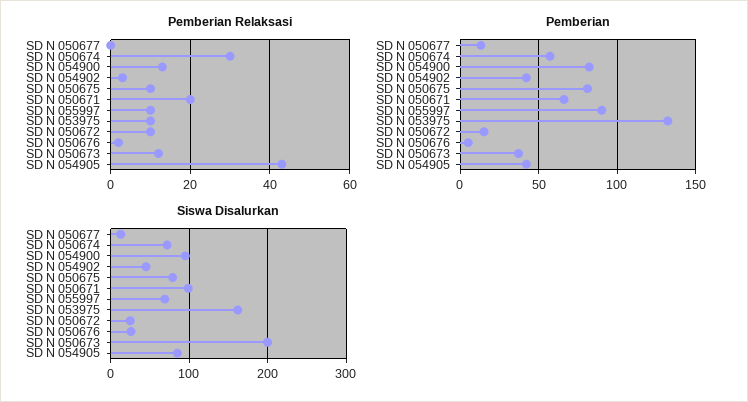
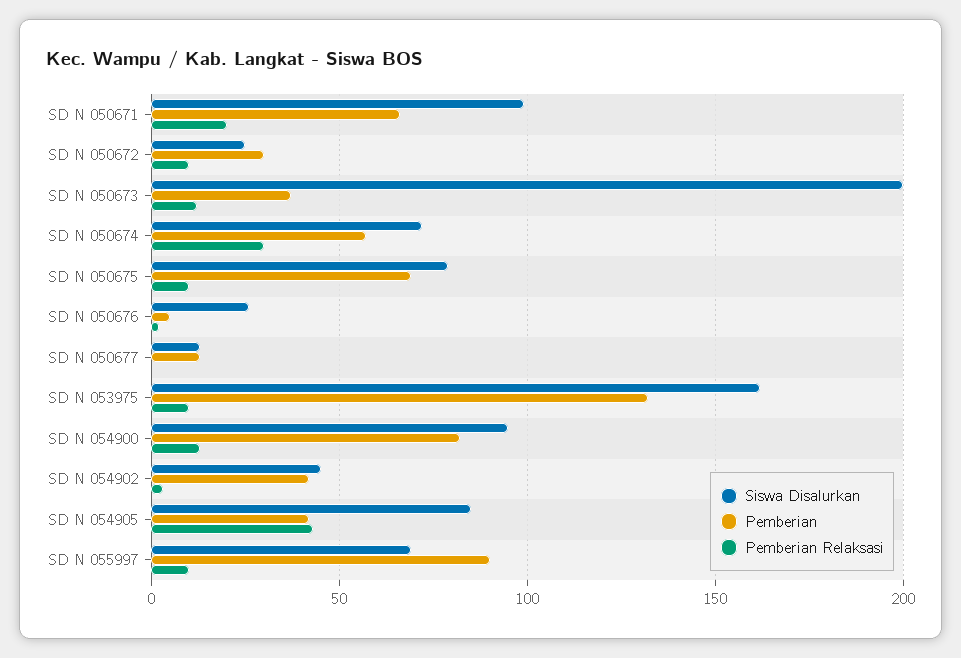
  {
    "Pemberian Relaksasi": {
      "SD N 050677": 0,
      "SD N 050674": 30,
      "SD N 054900": 15,
      "SD N 054902": 5,
      "SD N 050675": 10,
      "SD N 050671": 20,
      "SD N 055997": 10,
      "SD N 053975": 10,
      "SD N 050672": 10,
      "SD N 050676": 0,
      "SD N 050673": 10,
      "SD N 054905": 45
    },
    "Pemberian": {
      "SD N 050677": 15,
      "SD N 050674": 55,
      "SD N 054900": 80,
      "SD N 054902": 40,
-     "SD N 050675": 80,
+     "SD N 050675": 70,
      "SD N 050671": 65,
      "SD N 055997": 90,
      "SD N 053975": 130,
-     "SD N 050672": 15,
+     "SD N 050672": 30,
      "SD N 050676": 5,
      "SD N 050673": 35,
      "SD N 054905": 40
    },
    "Siswa Disalurkan": {
      "SD N 050677": 15,
      "SD N 050674": 70,
      "SD N 054900": 95,
      "SD N 054902": 45,
      "SD N 050675": 80,
      "SD N 050671": 100,
      "SD N 055997": 70,
      "SD N 053975": 160,
      "SD N 050672": 25,
      "SD N 050676": 25,
      "SD N 050673": 200,
      "SD N 054905": 85
    }
  }

